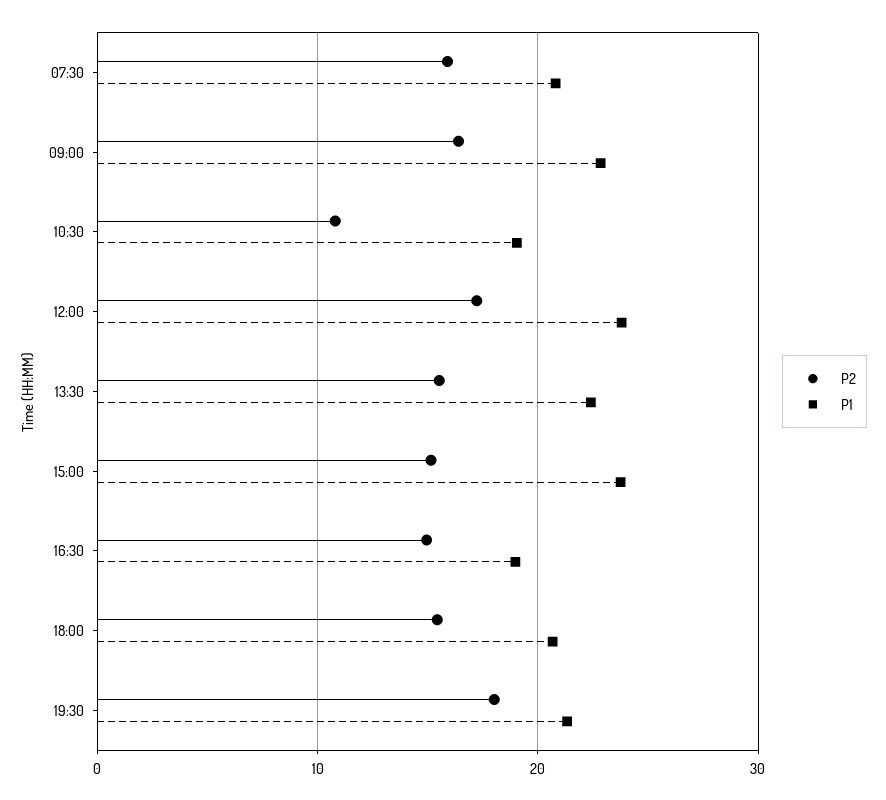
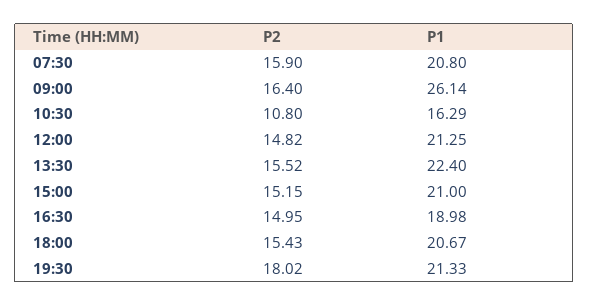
  {
    "P2": {
      "07:30": 15.9,
      "09:00": 16.4,
      "10:30": 10.8,
-     "12:00": 17,
+     "12:00": 14.82,
      "13:30": 15.52,
      "15:00": 15.15,
      "16:30": 14.95,
      "18:00": 15.43,
      "19:30": 18.02
    },
    "P1": {
      "07:30": 20.8,
-     "09:00": 23,
+     "09:00": 26.14,
-     "10:30": 19,
+     "10:30": 16.29,
-     "12:00": 24,
+     "12:00": 21.25,
      "13:30": 22.4,
-     "15:00": 24,
+     "15:00": 21,
      "16:30": 18.98,
      "18:00": 20.67,
      "19:30": 21.33
    }
  }

